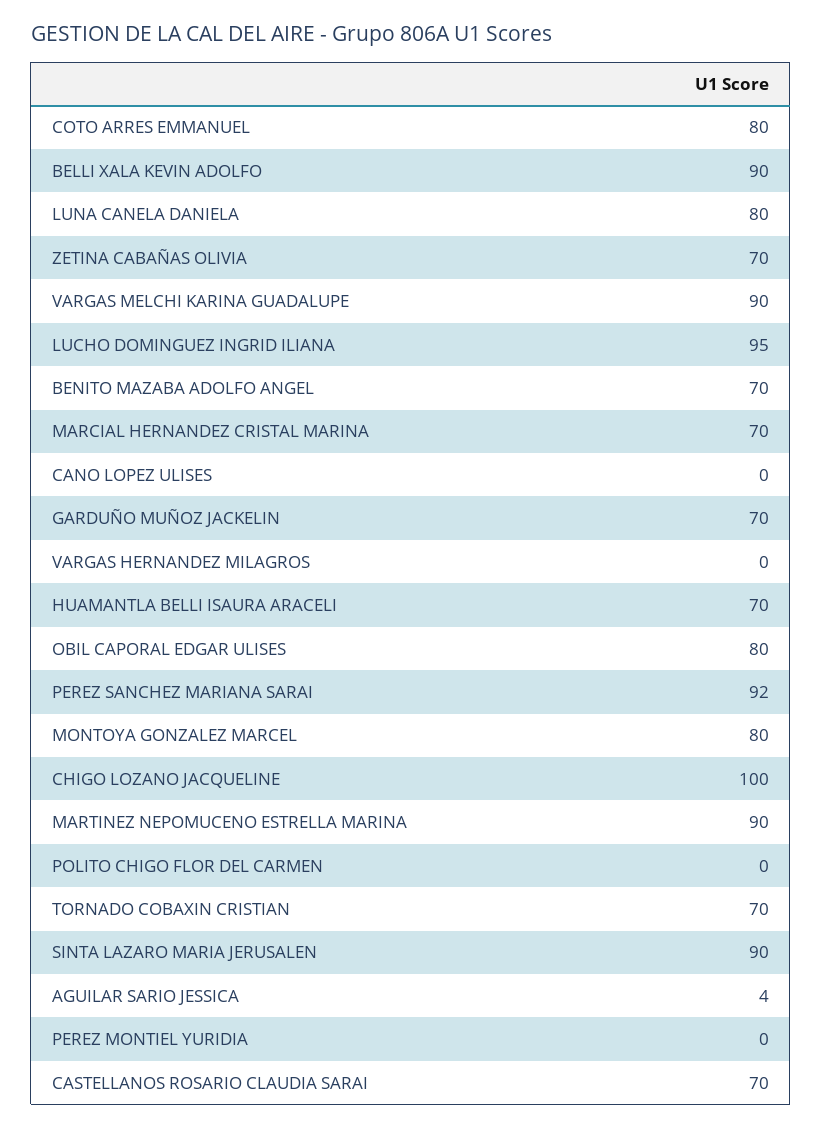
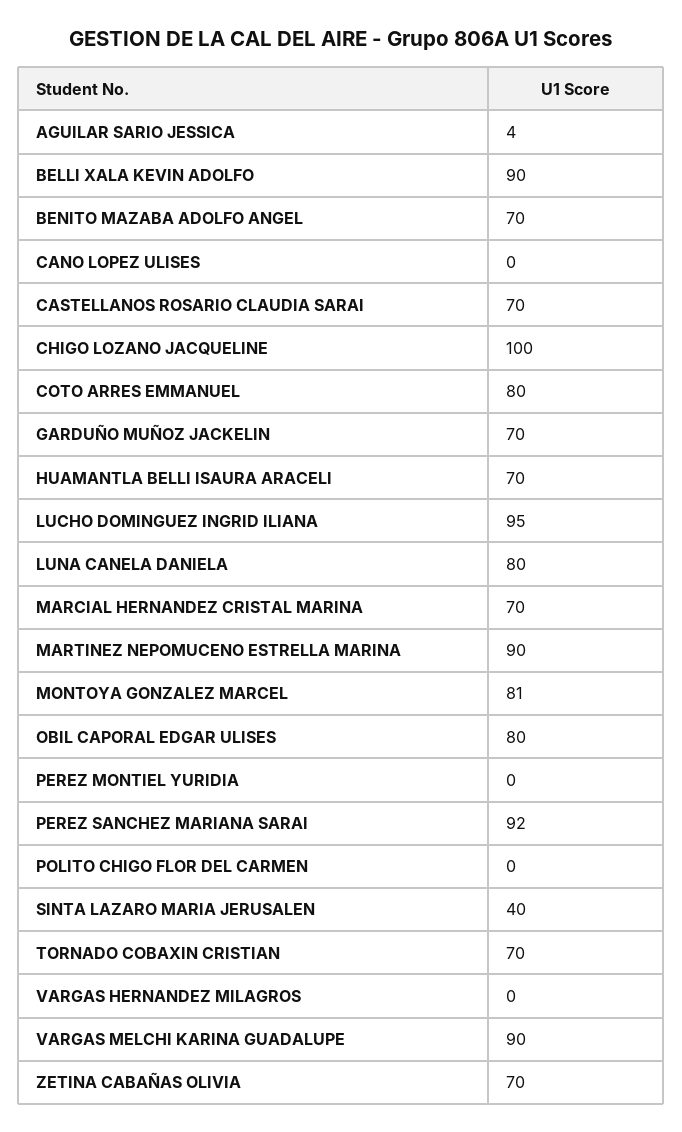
  {
    "COTO ARRES EMMANUEL": 80,
    "BELLI XALA KEVIN ADOLFO": 90,
    "LUNA CANELA DANIELA": 80,
    "ZETINA CABAÑAS OLIVIA": 70,
    "VARGAS MELCHI KARINA GUADALUPE": 90,
    "LUCHO DOMINGUEZ INGRID ILIANA": 95,
    "BENITO MAZABA ADOLFO ANGEL": 70,
    "MARCIAL HERNANDEZ CRISTAL MARINA": 70,
    "CANO LOPEZ ULISES": 0,
    "GARDUÑO MUÑOZ JACKELIN": 70,
    "VARGAS HERNANDEZ MILAGROS": 0,
    "HUAMANTLA BELLI ISAURA ARACELI": 70,
    "OBIL CAPORAL EDGAR ULISES": 80,
    "PEREZ SANCHEZ MARIANA SARAI": 92,
-   "MONTOYA GONZALEZ MARCEL": 80,
+   "MONTOYA GONZALEZ MARCEL": 81,
    "CHIGO LOZANO JACQUELINE": 100,
    "MARTINEZ NEPOMUCENO ESTRELLA MARINA": 90,
    "POLITO CHIGO FLOR DEL CARMEN": 0,
    "TORNADO COBAXIN CRISTIAN": 70,
-   "SINTA LAZARO MARIA JERUSALEN": 90,
+   "SINTA LAZARO MARIA JERUSALEN": 40,
    "AGUILAR SARIO JESSICA": 4,
    "PEREZ MONTIEL YURIDIA": 0,
    "CASTELLANOS ROSARIO CLAUDIA SARAI": 70
  }

